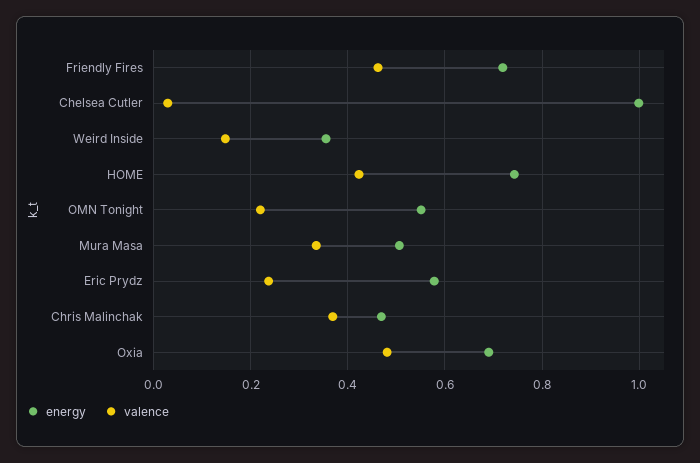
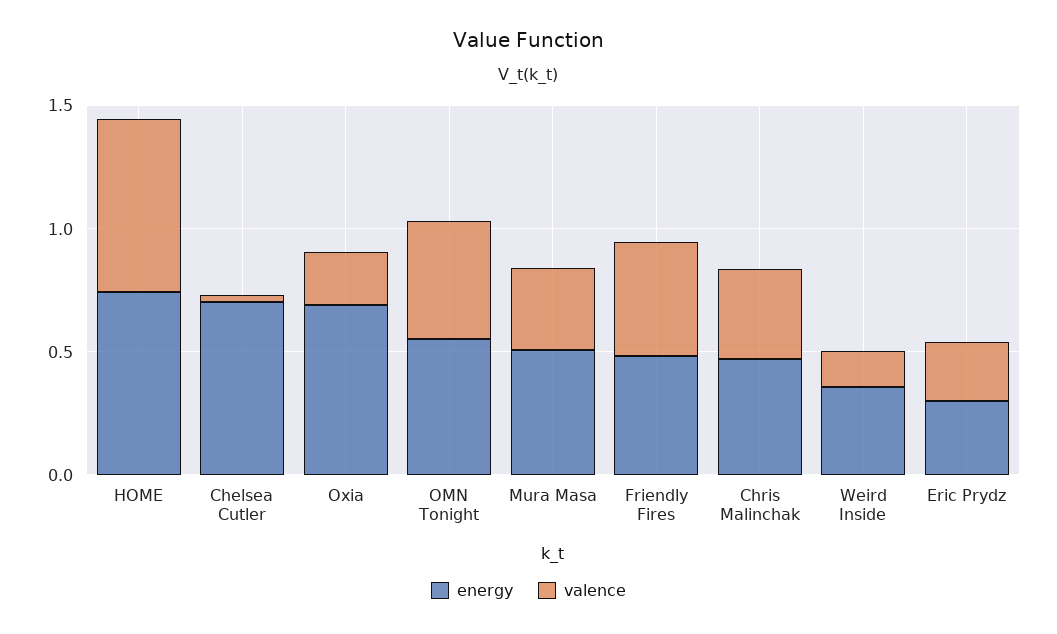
  {
    "energy": {
-     "Friendly Fires": 0.72,
+     "Friendly Fires": 0.5,
-     "Chelsea Cutler": 1,
+     "Chelsea Cutler": 0.7,
      "Weird Inside": 0.36,
      "HOME": 0.74,
      "OMN Tonight": 0.56,
      "Mura Masa": 0.5,
-     "Eric Prydz": 0.58,
+     "Eric Prydz": 0.3,
      "Chris Malinchak": 0.46,
      "Oxia": 0.7
    },
    "valence": {
      "Friendly Fires": 0.46,
      "Chelsea Cutler": 0.02,
      "Weird Inside": 0.14,
-     "HOME": 0.42,
+     "HOME": 0.7,
-     "OMN Tonight": 0.22,
+     "OMN Tonight": 0.5,
      "Mura Masa": 0.34,
      "Eric Prydz": 0.24,
      "Chris Malinchak": 0.36,
-     "Oxia": 0.48
+     "Oxia": 0.2
    }
  }

